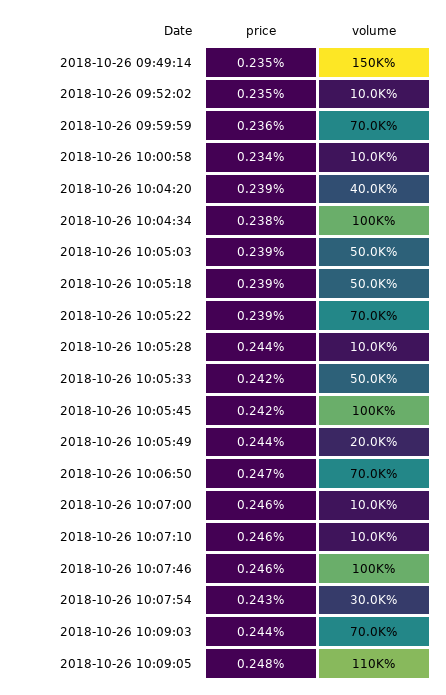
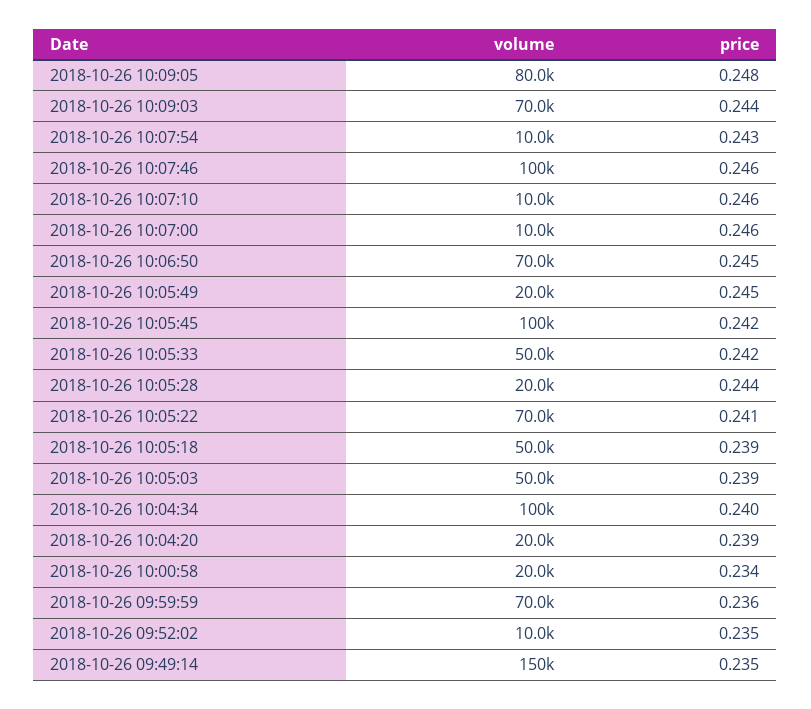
  {
    "price": {
      "2018-10-26 09:49:14": 0.235,
      "2018-10-26 09:52:02": 0.235,
      "2018-10-26 09:59:59": 0.236,
      "2018-10-26 10:00:58": 0.234,
      "2018-10-26 10:04:20": 0.239,
-     "2018-10-26 10:04:34": 0.238,
+     "2018-10-26 10:04:34": 0.24,
      "2018-10-26 10:05:03": 0.239,
      "2018-10-26 10:05:18": 0.239,
-     "2018-10-26 10:05:22": 0.239,
+     "2018-10-26 10:05:22": 0.241,
      "2018-10-26 10:05:28": 0.244,
      "2018-10-26 10:05:33": 0.242,
      "2018-10-26 10:05:45": 0.242,
-     "2018-10-26 10:05:49": 0.244,
+     "2018-10-26 10:05:49": 0.245,
-     "2018-10-26 10:06:50": 0.247,
+     "2018-10-26 10:06:50": 0.245,
      "2018-10-26 10:07:00": 0.246,
      "2018-10-26 10:07:10": 0.246,
      "2018-10-26 10:07:46": 0.246,
      "2018-10-26 10:07:54": 0.243,
      "2018-10-26 10:09:03": 0.244,
      "2018-10-26 10:09:05": 0.248
    },
    "volume": {
      "2018-10-26 09:49:14": 150000,
      "2018-10-26 09:52:02": 10000,
      "2018-10-26 09:59:59": 70000,
-     "2018-10-26 10:00:58": 10000,
+     "2018-10-26 10:00:58": 20000,
-     "2018-10-26 10:04:20": 40000,
+     "2018-10-26 10:04:20": 20000,
      "2018-10-26 10:04:34": 100000,
      "2018-10-26 10:05:03": 50000,
      "2018-10-26 10:05:18": 50000,
      "2018-10-26 10:05:22": 70000,
-     "2018-10-26 10:05:28": 10000,
+     "2018-10-26 10:05:28": 20000,
      "2018-10-26 10:05:33": 50000,
      "2018-10-26 10:05:45": 100000,
      "2018-10-26 10:05:49": 20000,
      "2018-10-26 10:06:50": 70000,
      "2018-10-26 10:07:00": 10000,
      "2018-10-26 10:07:10": 10000,
      "2018-10-26 10:07:46": 100000,
-     "2018-10-26 10:07:54": 30000,
+     "2018-10-26 10:07:54": 10000,
      "2018-10-26 10:09:03": 70000,
-     "2018-10-26 10:09:05": 110000
+     "2018-10-26 10:09:05": 80000
    }
  }

